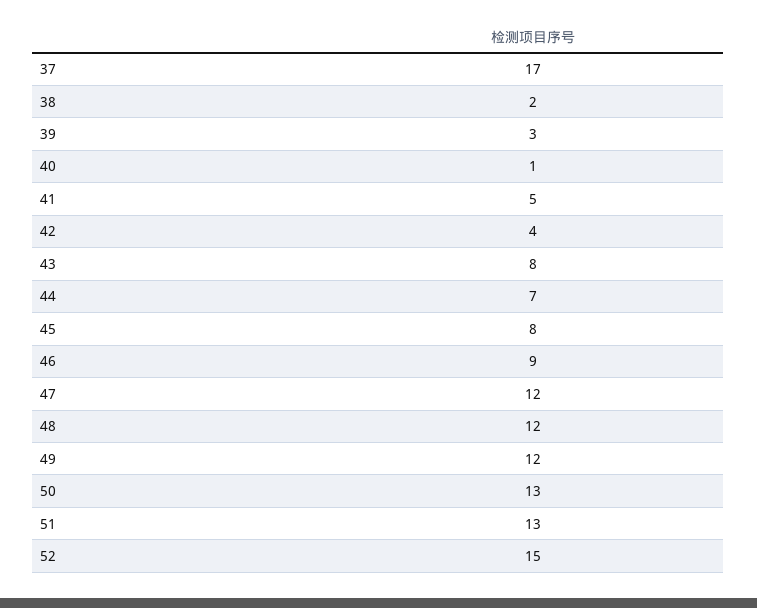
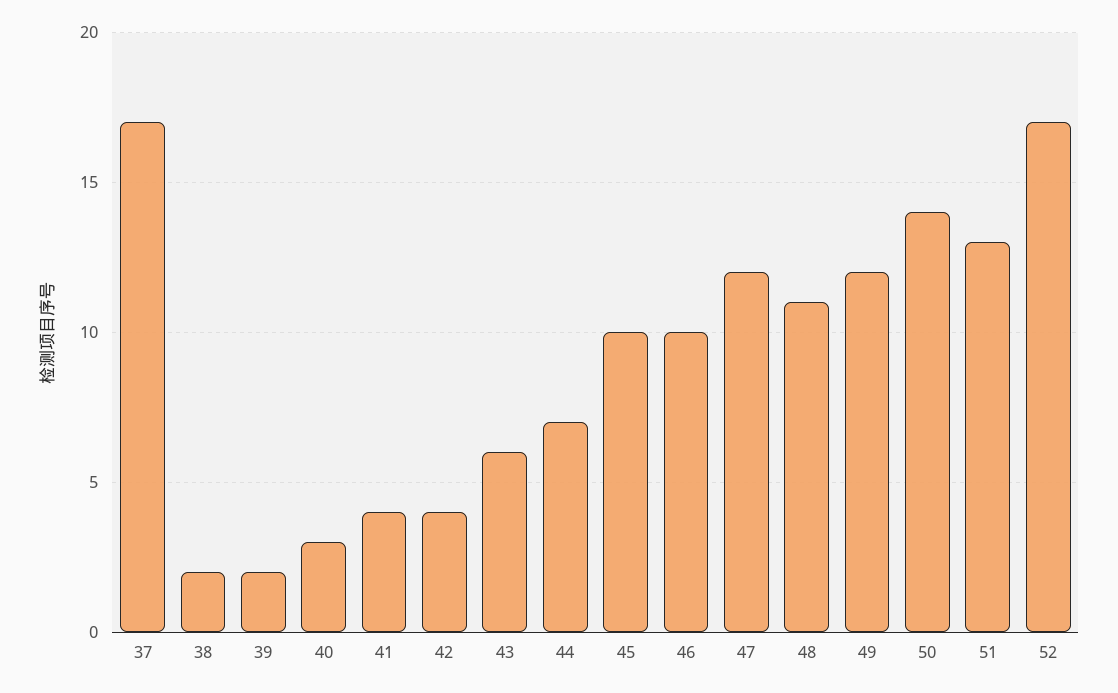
  {
    "37": 17,
    "38": 2,
-   "39": 3,
+   "39": 2,
-   "40": 1,
+   "40": 3,
-   "41": 5,
+   "41": 4,
    "42": 4,
-   "43": 8,
+   "43": 6,
    "44": 7,
-   "45": 8,
+   "45": 10,
-   "46": 9,
+   "46": 10,
    "47": 12,
-   "48": 12,
+   "48": 11,
    "49": 12,
-   "50": 13,
+   "50": 14,
    "51": 13,
-   "52": 15
+   "52": 17
  }

